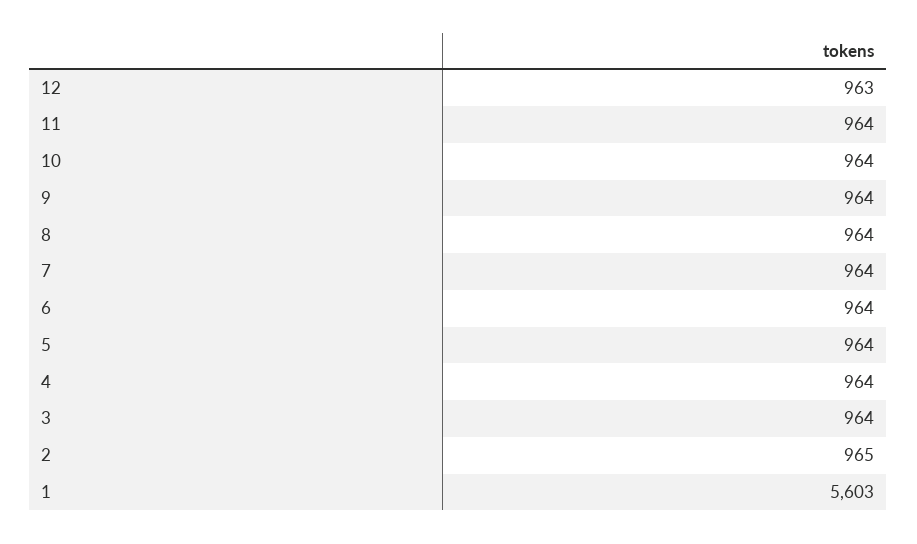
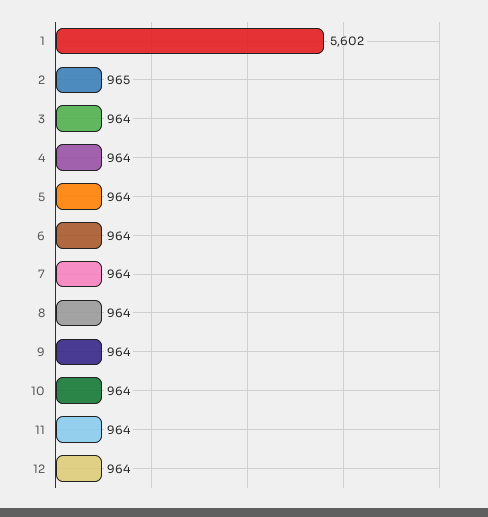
  {
-   "12": 963,
+   "12": 964,
    "11": 964,
    "10": 964,
    "9": 964,
    "8": 964,
    "7": 964,
    "6": 964,
    "5": 964,
    "4": 964,
    "3": 964,
    "2": 965,
-   "1": 5603
+   "1": 5602
  }

